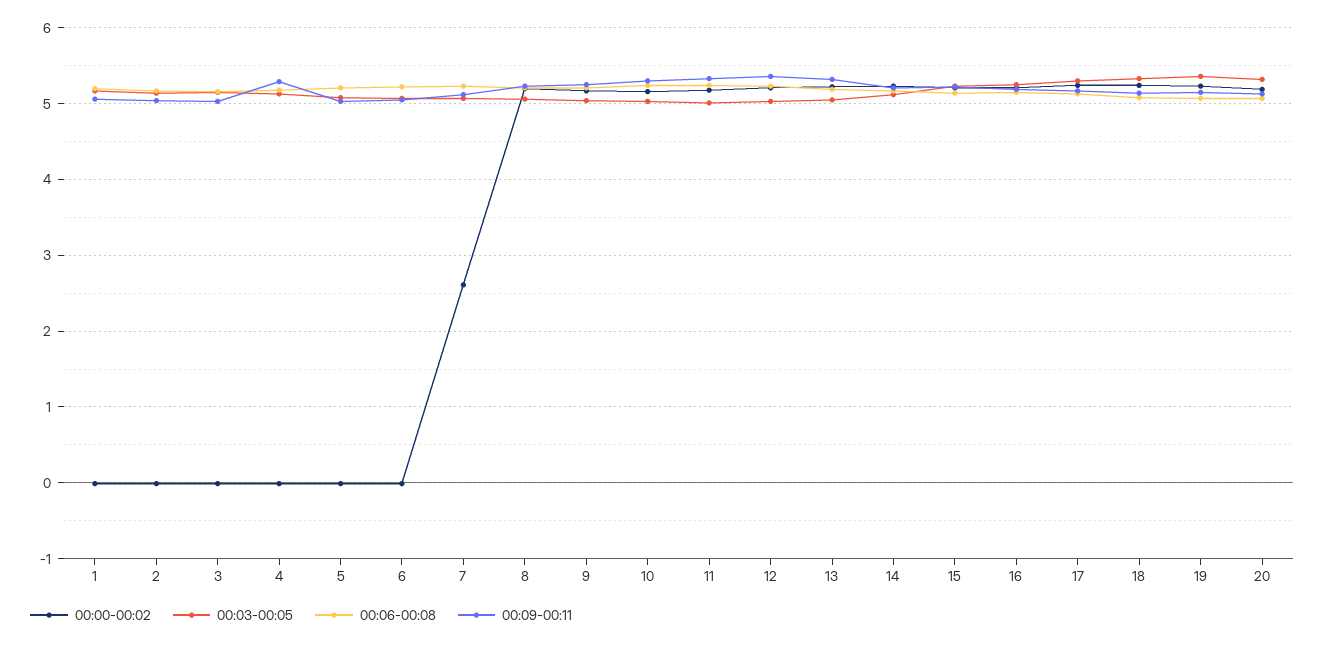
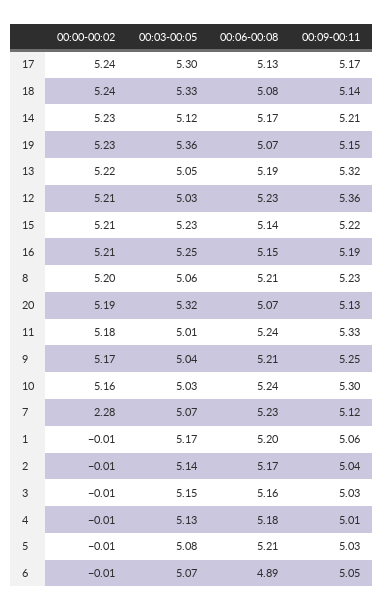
  {
    "00:00-00:02": {
      "1": -0.01,
      "2": -0.01,
      "3": -0.01,
      "4": -0.01,
      "5": -0.01,
      "6": -0.01,
-     "7": 2.6,
+     "7": 2.28,
      "8": 5.2,
      "9": 5.17,
      "10": 5.16,
      "11": 5.18,
      "12": 5.21,
      "13": 5.22,
      "14": 5.23,
      "15": 5.21,
      "16": 5.21,
      "17": 5.24,
      "18": 5.24,
      "19": 5.23,
      "20": 5.19
    },
    "00:03-00:05": {
      "1": 5.17,
      "2": 5.14,
      "3": 5.15,
      "4": 5.13,
      "5": 5.08,
      "6": 5.07,
      "7": 5.07,
      "8": 5.06,
      "9": 5.04,
      "10": 5.03,
      "11": 5.01,
      "12": 5.03,
      "13": 5.05,
      "14": 5.12,
      "15": 5.23,
      "16": 5.25,
      "17": 5.3,
      "18": 5.33,
      "19": 5.36,
      "20": 5.32
    },
    "00:06-00:08": {
      "1": 5.2,
      "2": 5.17,
      "3": 5.16,
      "4": 5.18,
      "5": 5.21,
-     "6": 5.2,
+     "6": 4.89,
      "7": 5.23,
      "8": 5.21,
      "9": 5.21,
      "10": 5.24,
      "11": 5.24,
      "12": 5.23,
      "13": 5.19,
      "14": 5.17,
      "15": 5.14,
      "16": 5.15,
      "17": 5.13,
      "18": 5.08,
      "19": 5.07,
      "20": 5.07
    },
    "00:09-00:11": {
      "1": 5.06,
      "2": 5.04,
      "3": 5.03,
-     "4": 5.3,
+     "4": 5.01,
      "5": 5.03,
      "6": 5.05,
      "7": 5.12,
      "8": 5.23,
      "9": 5.25,
      "10": 5.3,
      "11": 5.33,
      "12": 5.36,
      "13": 5.32,
      "14": 5.21,
      "15": 5.22,
      "16": 5.19,
      "17": 5.17,
      "18": 5.14,
      "19": 5.15,
      "20": 5.13
    }
  }

